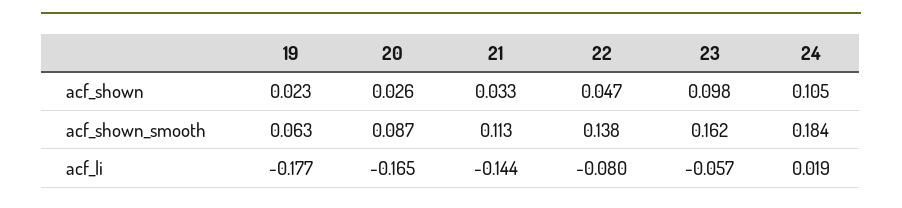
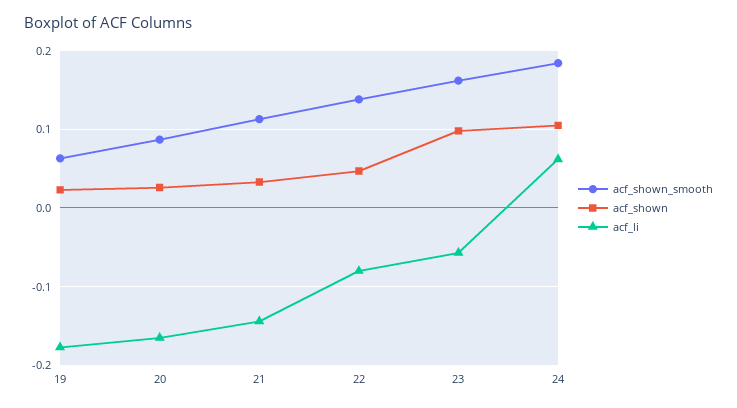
  {
    "acf_shown": {
      "19": 0.023,
      "20": 0.026,
      "21": 0.033,
      "22": 0.047,
      "23": 0.098,
      "24": 0.105
    },
    "acf_shown_smooth": {
      "19": 0.063,
      "20": 0.087,
      "21": 0.113,
      "22": 0.138,
      "23": 0.162,
      "24": 0.184
    },
    "acf_li": {
      "19": -0.177,
      "20": -0.165,
      "21": -0.144,
      "22": -0.08,
      "23": -0.057,
-     "24": 0.019
+     "24": 0.06
    }
  }

